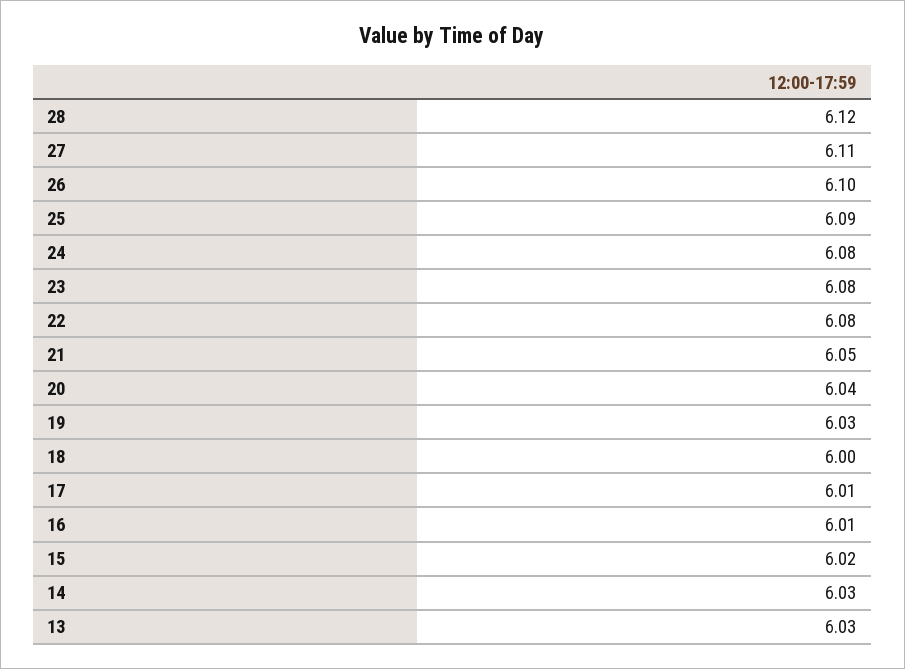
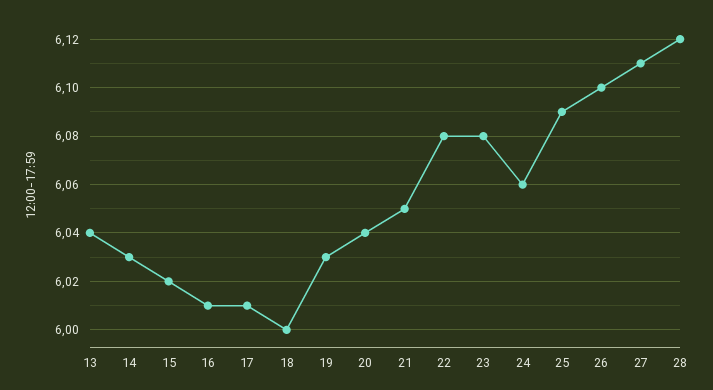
  {
    "28": 6.12,
    "27": 6.11,
    "26": 6.1,
    "25": 6.09,
-   "24": 6.08,
+   "24": 6.06,
    "23": 6.08,
    "22": 6.08,
    "21": 6.05,
    "20": 6.04,
    "19": 6.03,
    "18": 6,
    "17": 6.01,
    "16": 6.01,
    "15": 6.02,
    "14": 6.03,
-   "13": 6.03
+   "13": 6.04
  }

